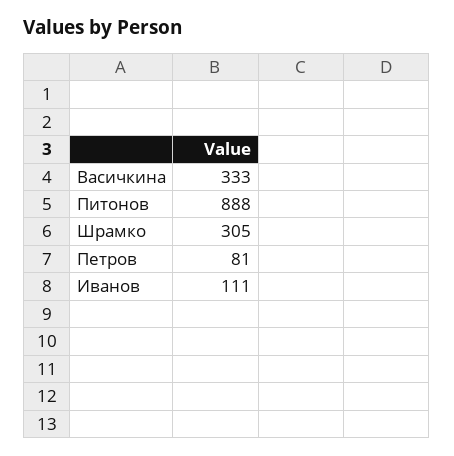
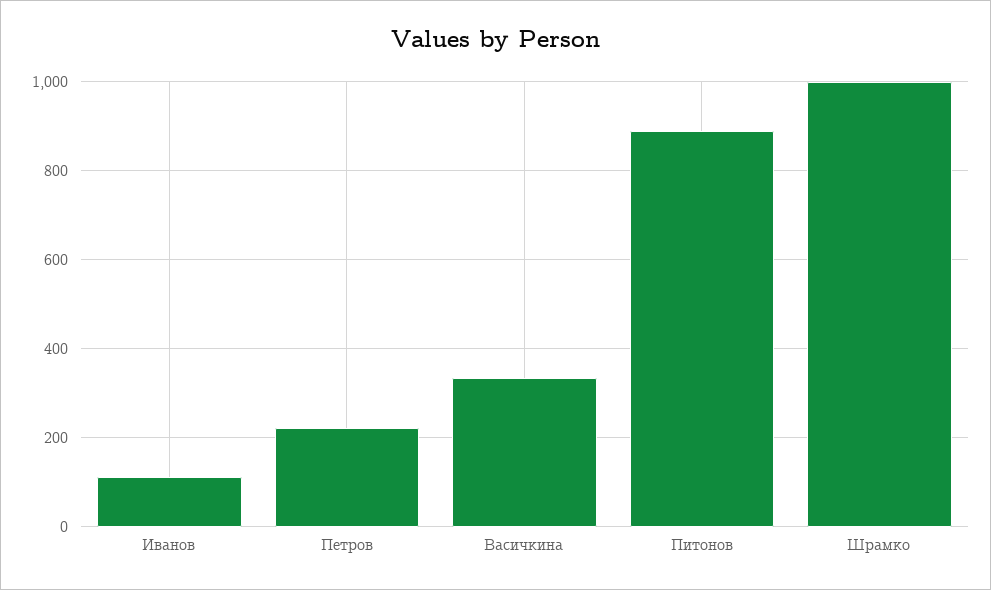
  {
    "Васичкина": 333,
    "Питонов": 888,
-   "Шрамко": 305,
+   "Шрамко": 1000,
-   "Петров": 81,
+   "Петров": 220,
    "Иванов": 111
  }

